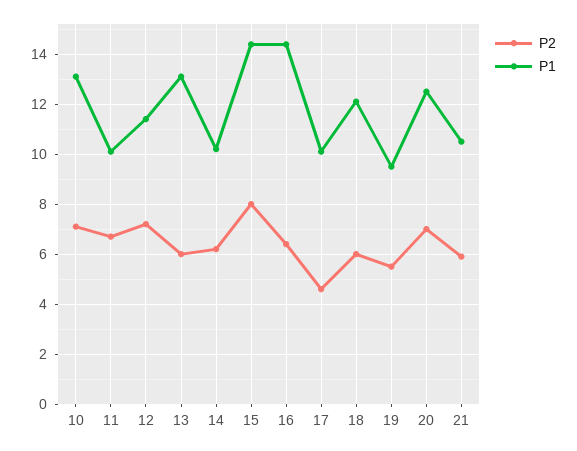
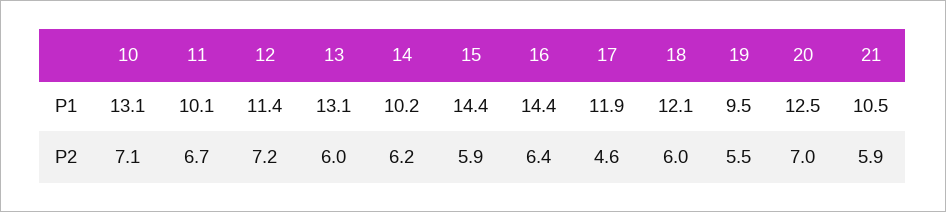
  {
    "P2": {
      "10": 7.1,
      "11": 6.7,
      "12": 7.2,
      "13": 6,
      "14": 6.2,
-     "15": 8,
+     "15": 5.9,
      "16": 6.4,
      "17": 4.6,
      "18": 6,
      "19": 5.5,
      "20": 7,
      "21": 5.9
    },
    "P1": {
      "10": 13.1,
      "11": 10.1,
      "12": 11.4,
      "13": 13.1,
      "14": 10.2,
      "15": 14.4,
      "16": 14.4,
-     "17": 10,
+     "17": 11.9,
      "18": 12.1,
      "19": 9.5,
      "20": 12.5,
      "21": 10.5
    }
  }

